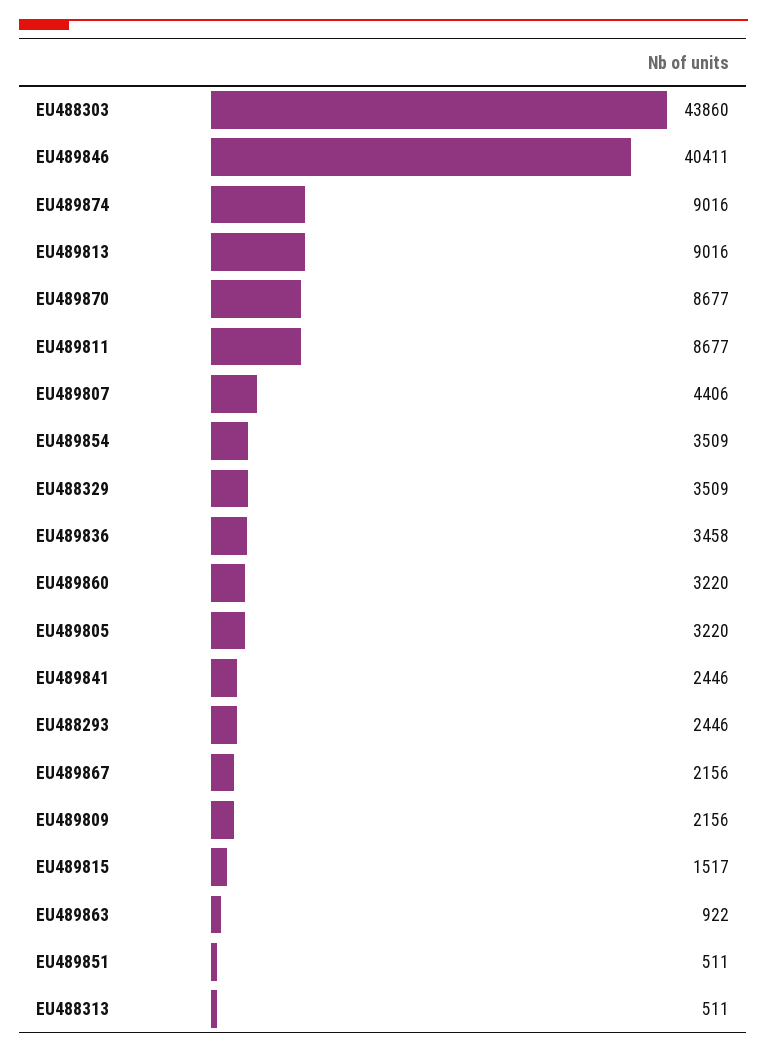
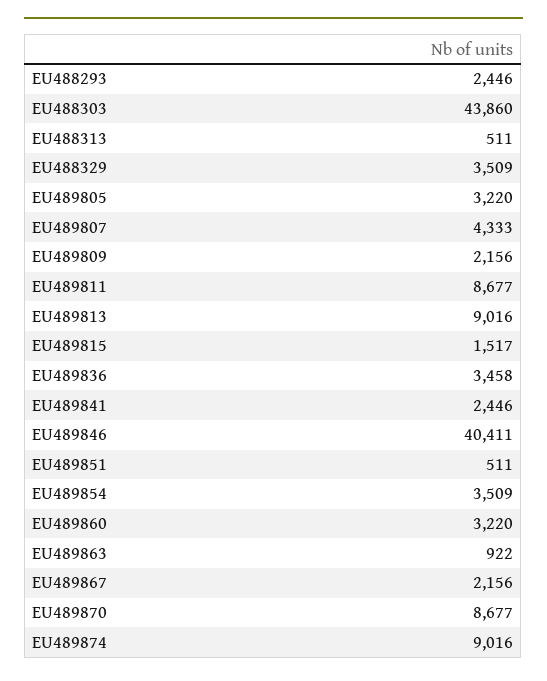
  {
    "EU488303": 43860,
    "EU489846": 40411,
    "EU489874": 9016,
    "EU489813": 9016,
    "EU489870": 8677,
    "EU489811": 8677,
-   "EU489807": 4406,
+   "EU489807": 4333,
    "EU489854": 3509,
    "EU488329": 3509,
    "EU489836": 3458,
    "EU489860": 3220,
    "EU489805": 3220,
    "EU489841": 2446,
    "EU488293": 2446,
    "EU489867": 2156,
    "EU489809": 2156,
    "EU489815": 1517,
    "EU489863": 922,
    "EU489851": 511,
    "EU488313": 511
  }

